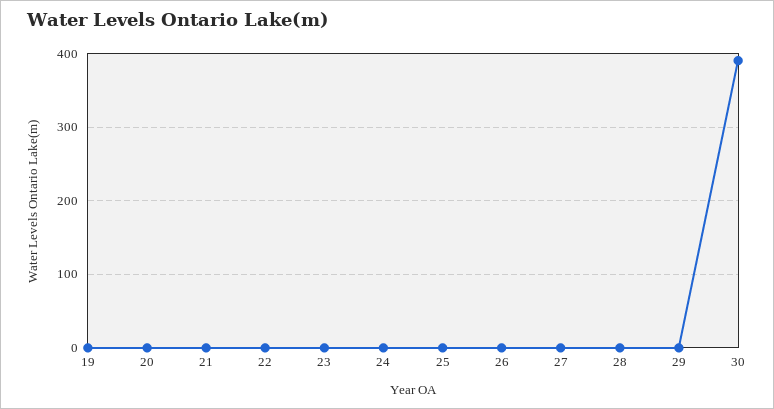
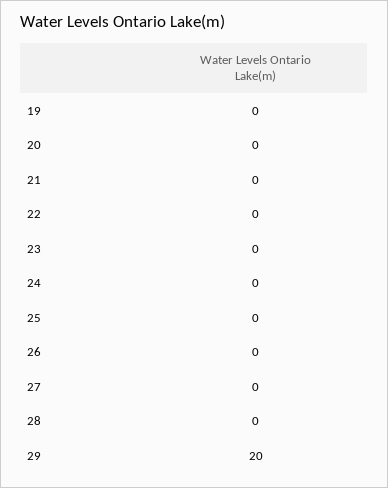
  {
    "19": 0,
    "20": 0,
    "21": 0,
    "22": 0,
    "23": 0,
    "24": 0,
    "25": 0,
    "26": 0,
    "27": 0,
    "28": 0,
-   "29": 0,
+   "29": 20
-   "30": 390
  }

